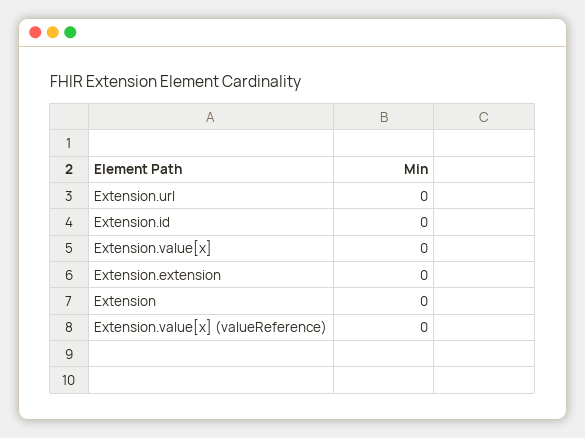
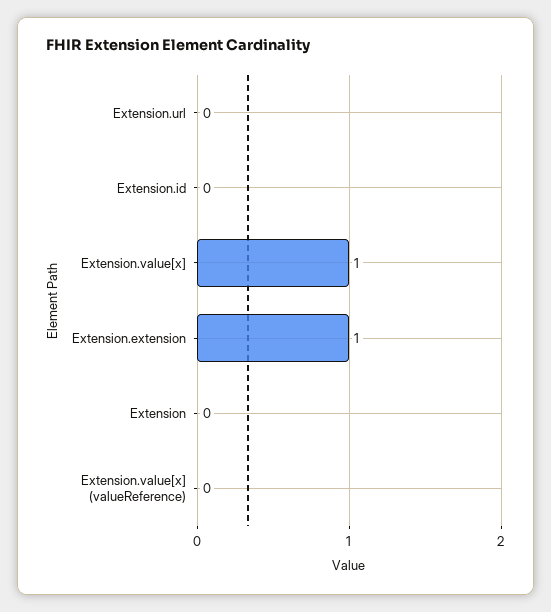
  {
    "Extension.url": 0,
    "Extension.id": 0,
-   "Extension.value[x]": 0,
+   "Extension.value[x]": 1,
-   "Extension.extension": 0,
+   "Extension.extension": 1,
    "Extension": 0,
    "Extension.value[x] (valueReference)": 0
  }

